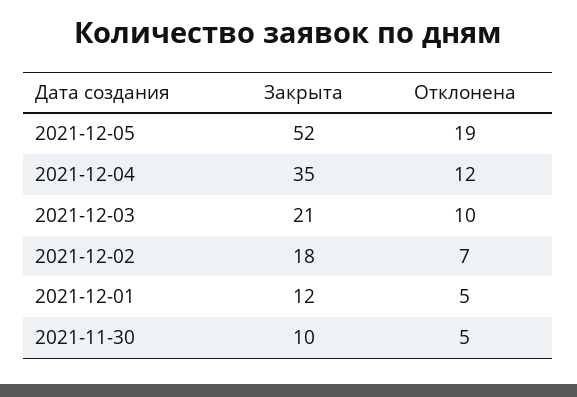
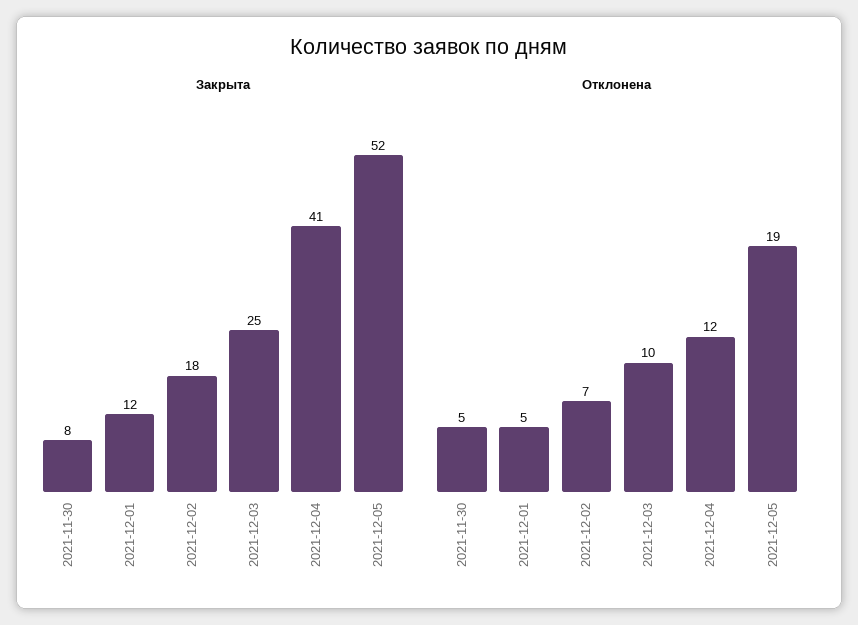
  {
    "Закрыта": {
      "2021-12-05": 52,
-     "2021-12-04": 35,
+     "2021-12-04": 41,
-     "2021-12-03": 21,
+     "2021-12-03": 25,
      "2021-12-02": 18,
      "2021-12-01": 12,
-     "2021-11-30": 10
+     "2021-11-30": 8
    },
    "Отклонена": {
      "2021-12-05": 19,
      "2021-12-04": 12,
      "2021-12-03": 10,
      "2021-12-02": 7,
      "2021-12-01": 5,
      "2021-11-30": 5
    }
  }

